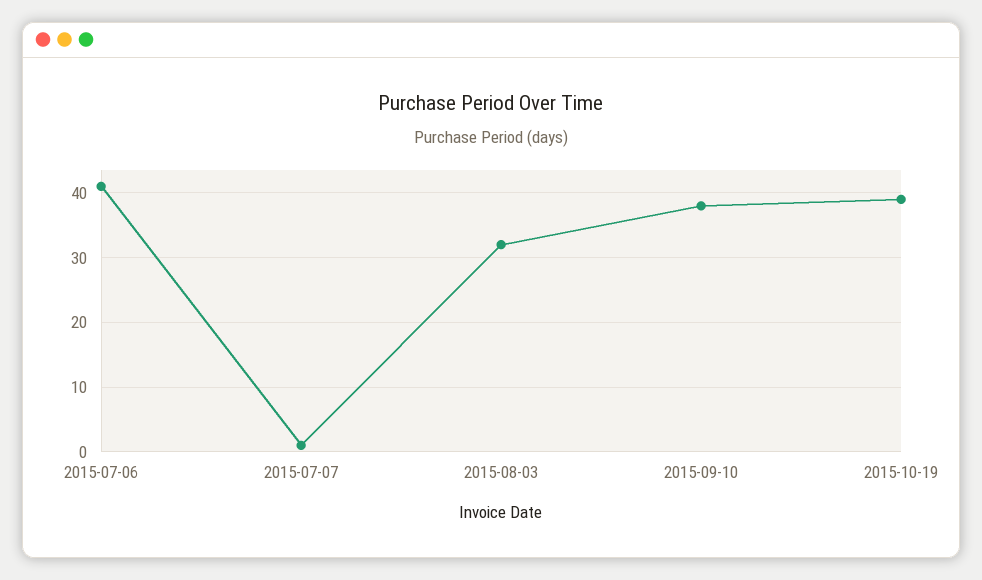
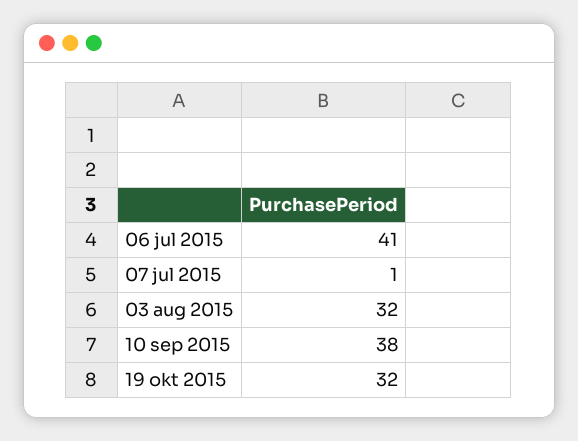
  {
    "2015-07-06": 41,
    "2015-07-07": 1,
    "2015-08-03": 32,
    "2015-09-10": 38,
-   "2015-10-19": 39
+   "2015-10-19": 32
  }

